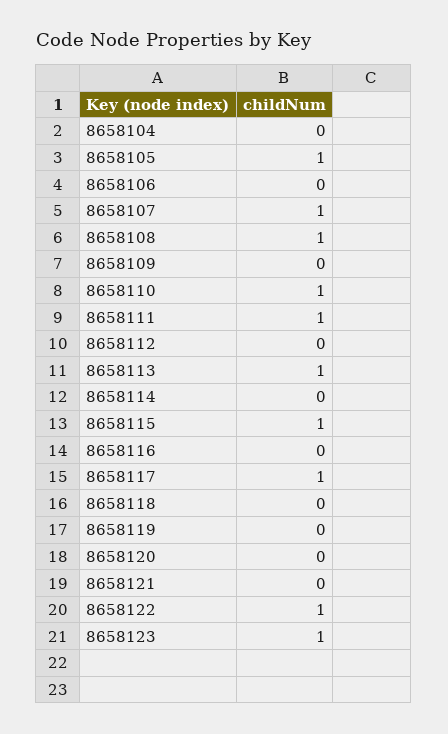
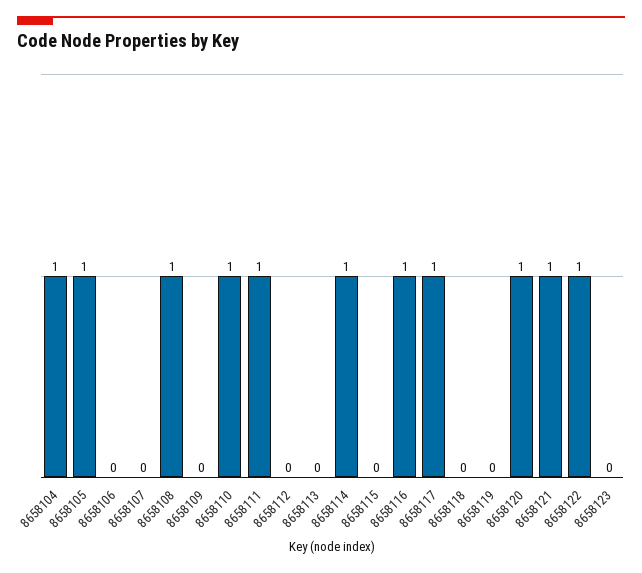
  {
-   "8658104": 0,
+   "8658104": 1,
    "8658105": 1,
    "8658106": 0,
-   "8658107": 1,
+   "8658107": 0,
    "8658108": 1,
    "8658109": 0,
    "8658110": 1,
    "8658111": 1,
    "8658112": 0,
-   "8658113": 1,
+   "8658113": 0,
-   "8658114": 0,
+   "8658114": 1,
-   "8658115": 1,
+   "8658115": 0,
-   "8658116": 0,
+   "8658116": 1,
    "8658117": 1,
    "8658118": 0,
    "8658119": 0,
-   "8658120": 0,
+   "8658120": 1,
-   "8658121": 0,
+   "8658121": 1,
    "8658122": 1,
-   "8658123": 1
+   "8658123": 0
  }

